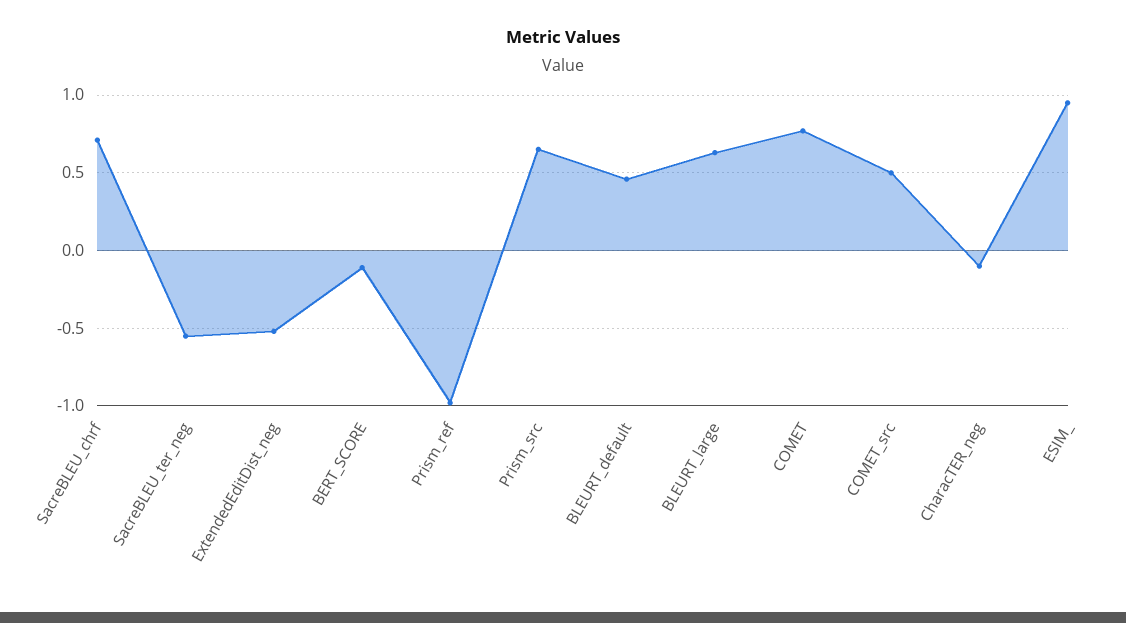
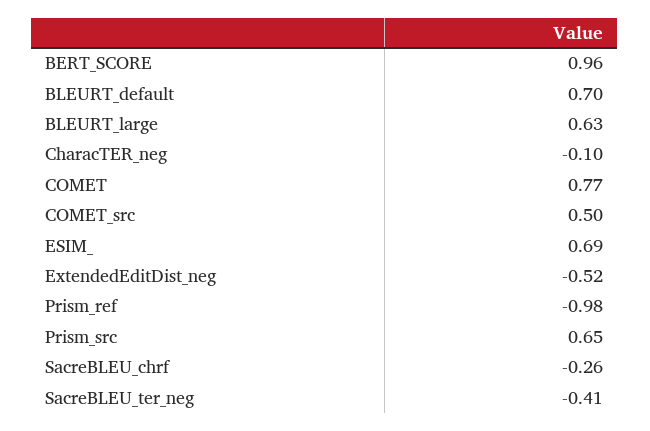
  {
-   "SacreBLEU_chrf": 0.7,
+   "SacreBLEU_chrf": -0.26,
-   "SacreBLEU_ter_neg": -0.55,
+   "SacreBLEU_ter_neg": -0.41,
    "ExtendedEditDist_neg": -0.52,
-   "BERT_SCORE": -0.1,
+   "BERT_SCORE": 0.96,
    "Prism_ref": -0.98,
    "Prism_src": 0.65,
-   "BLEURT_default": 0.45,
+   "BLEURT_default": 0.7,
    "BLEURT_large": 0.63,
    "COMET": 0.77,
    "COMET_src": 0.5,
    "CharacTER_neg": -0.1,
-   "ESIM_": 0.95
+   "ESIM_": 0.69
  }

